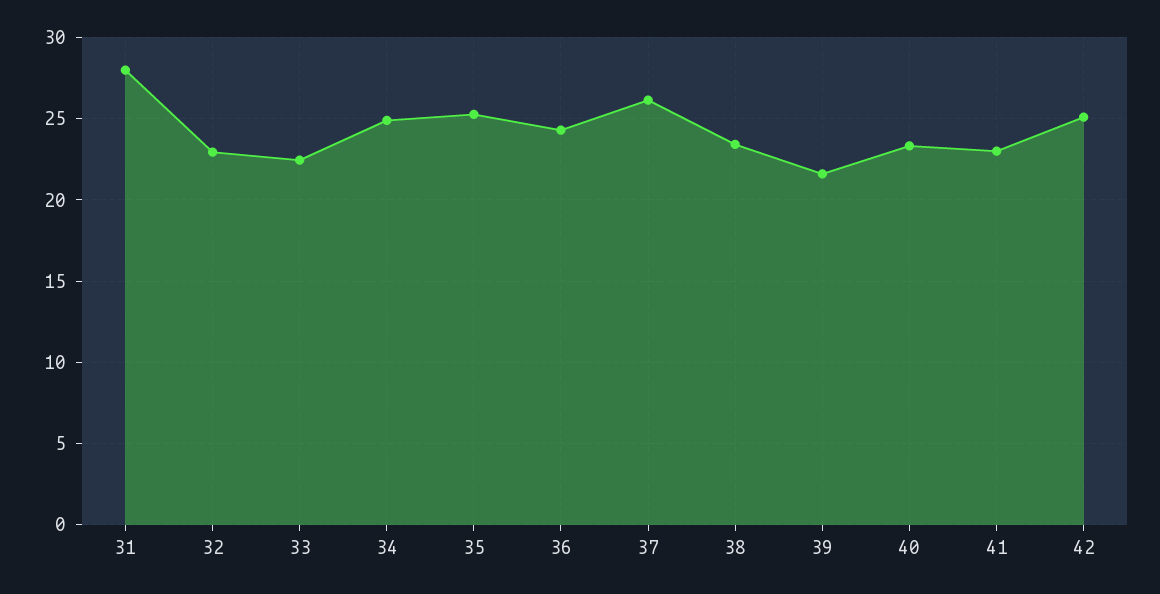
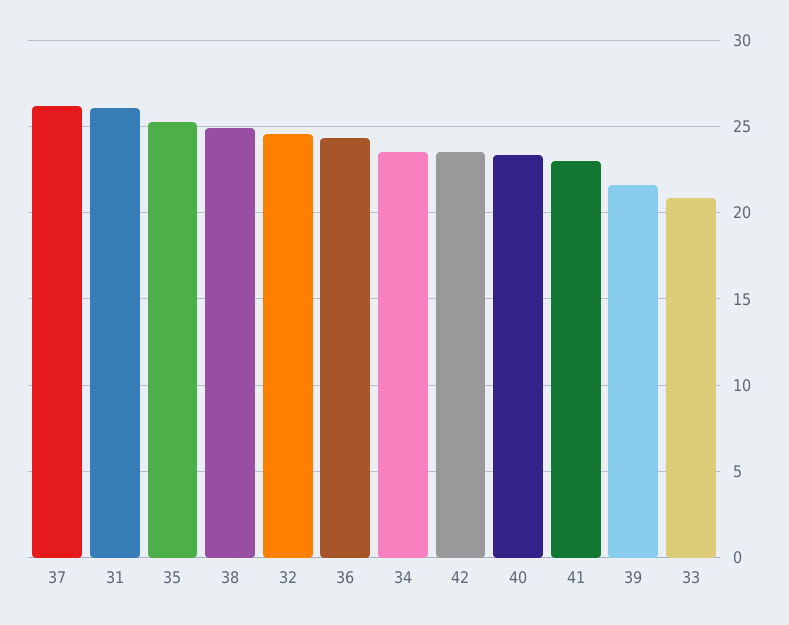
  {
-   "31": 28,
+   "31": 26,
-   "32": 23,
+   "32": 24.5,
-   "33": 22.5,
+   "33": 21,
-   "34": 25,
+   "34": 23.5,
    "35": 25.5,
    "36": 24.5,
    "37": 26,
-   "38": 23.5,
+   "38": 25,
    "39": 21.5,
    "40": 23.5,
    "41": 23,
-   "42": 25
+   "42": 23.5
  }

